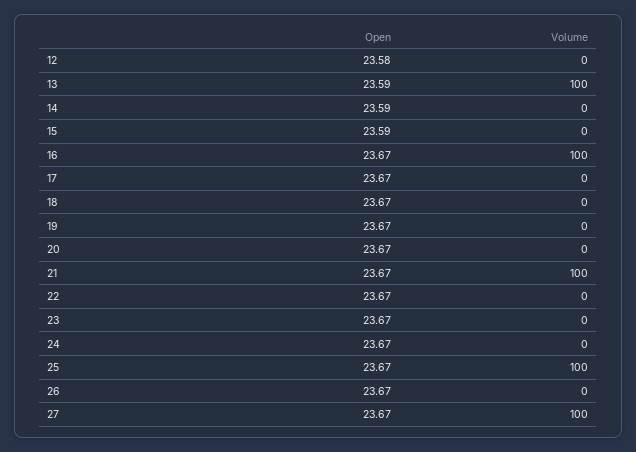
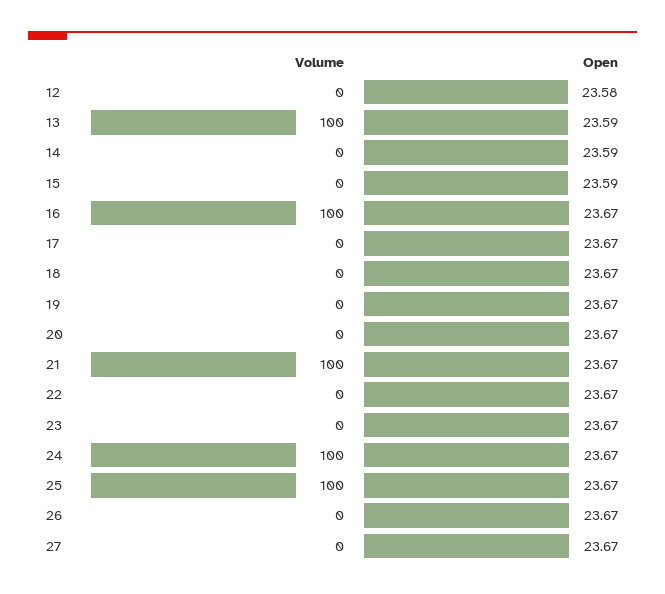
  {
    "Open": {
      "12": 23.58,
      "13": 23.59,
      "14": 23.59,
      "15": 23.59,
      "16": 23.67,
      "17": 23.67,
      "18": 23.67,
      "19": 23.67,
      "20": 23.67,
      "21": 23.67,
      "22": 23.67,
      "23": 23.67,
      "24": 23.67,
      "25": 23.67,
      "26": 23.67,
      "27": 23.67
    },
    "Volume": {
      "12": 0,
      "13": 100,
      "14": 0,
      "15": 0,
      "16": 100,
      "17": 0,
      "18": 0,
      "19": 0,
      "20": 0,
      "21": 100,
      "22": 0,
      "23": 0,
-     "24": 0,
+     "24": 100,
      "25": 100,
      "26": 0,
-     "27": 100
+     "27": 0
    }
  }

